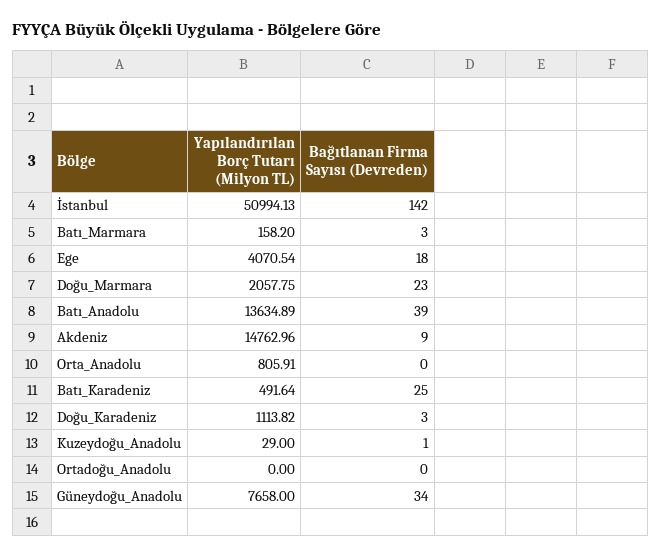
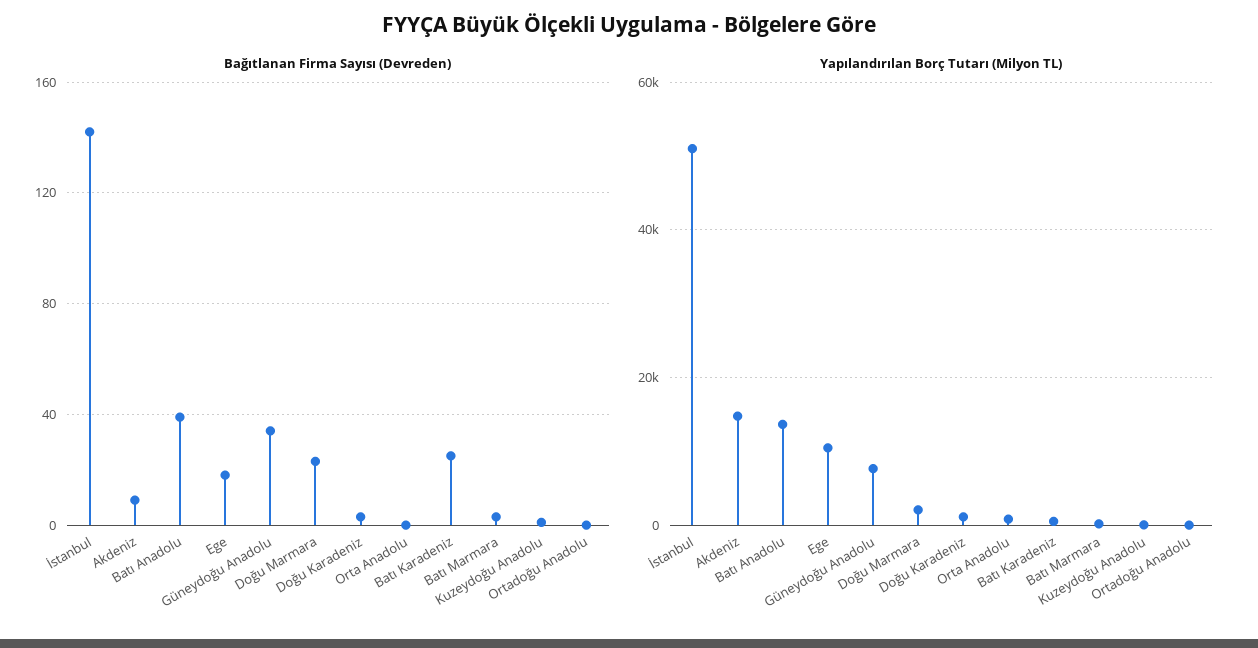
  {
    "Yapılandırılan Borç Tutarı (Milyon TL)": {
      "İstanbul": 50994.13,
      "Batı_Marmara": 158.2,
-     "Ege": 4070.54,
+     "Ege": 10000,
      "Doğu_Marmara": 2057.75,
      "Batı_Anadolu": 13634.89,
      "Akdeniz": 14762.96,
      "Orta_Anadolu": 805.91,
      "Batı_Karadeniz": 491.64,
      "Doğu_Karadeniz": 1113.82,
      "Kuzeydoğu_Anadolu": 29,
      "Ortadoğu_Anadolu": 0,
      "Güneydoğu_Anadolu": 7658
    },
    "Bağıtlanan Firma Sayısı (Devreden)": {
      "İstanbul": 142,
      "Batı_Marmara": 3,
      "Ege": 18,
      "Doğu_Marmara": 23,
      "Batı_Anadolu": 39,
      "Akdeniz": 9,
      "Orta_Anadolu": 0,
      "Batı_Karadeniz": 25,
      "Doğu_Karadeniz": 3,
      "Kuzeydoğu_Anadolu": 1,
      "Ortadoğu_Anadolu": 0,
      "Güneydoğu_Anadolu": 34
    }
  }

